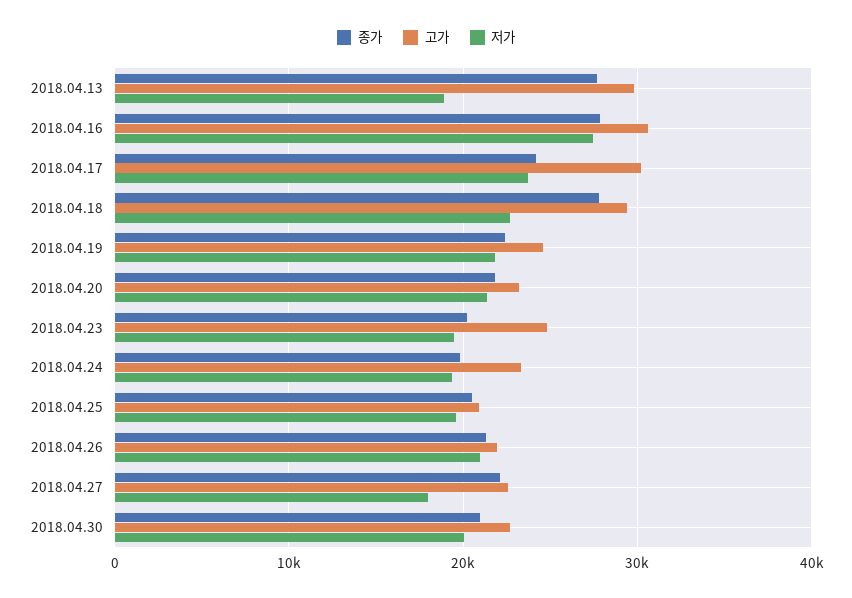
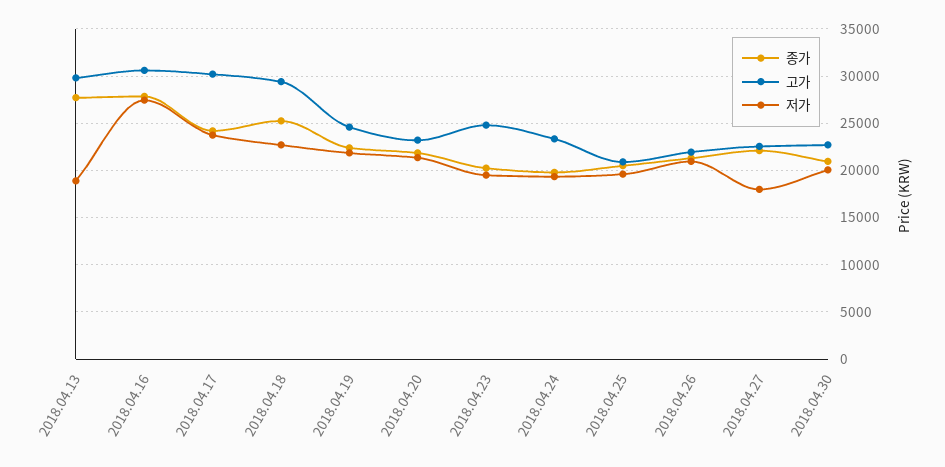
  {
    "종가": {
      "2018.04.13": 28000,
      "2018.04.16": 28000,
      "2018.04.17": 24000,
-     "2018.04.18": 28000,
+     "2018.04.18": 25000,
      "2018.04.19": 22000,
      "2018.04.20": 22000,
      "2018.04.23": 20000,
      "2018.04.24": 20000,
      "2018.04.25": 21000,
      "2018.04.26": 21000,
      "2018.04.27": 22000,
      "2018.04.30": 21000
    },
    "고가": {
      "2018.04.13": 30000,
      "2018.04.16": 31000,
      "2018.04.17": 30000,
      "2018.04.18": 29000,
      "2018.04.19": 25000,
      "2018.04.20": 23000,
      "2018.04.23": 25000,
      "2018.04.24": 23000,
      "2018.04.25": 21000,
      "2018.04.26": 22000,
      "2018.04.27": 23000,
      "2018.04.30": 23000
    },
    "저가": {
      "2018.04.13": 19000,
      "2018.04.16": 27000,
      "2018.04.17": 24000,
      "2018.04.18": 23000,
      "2018.04.19": 22000,
      "2018.04.20": 21000,
      "2018.04.23": 20000,
      "2018.04.24": 19000,
      "2018.04.25": 20000,
      "2018.04.26": 21000,
      "2018.04.27": 18000,
      "2018.04.30": 20000
    }
  }

